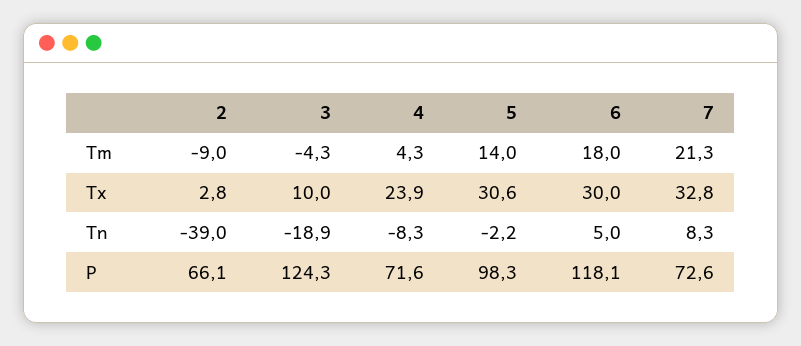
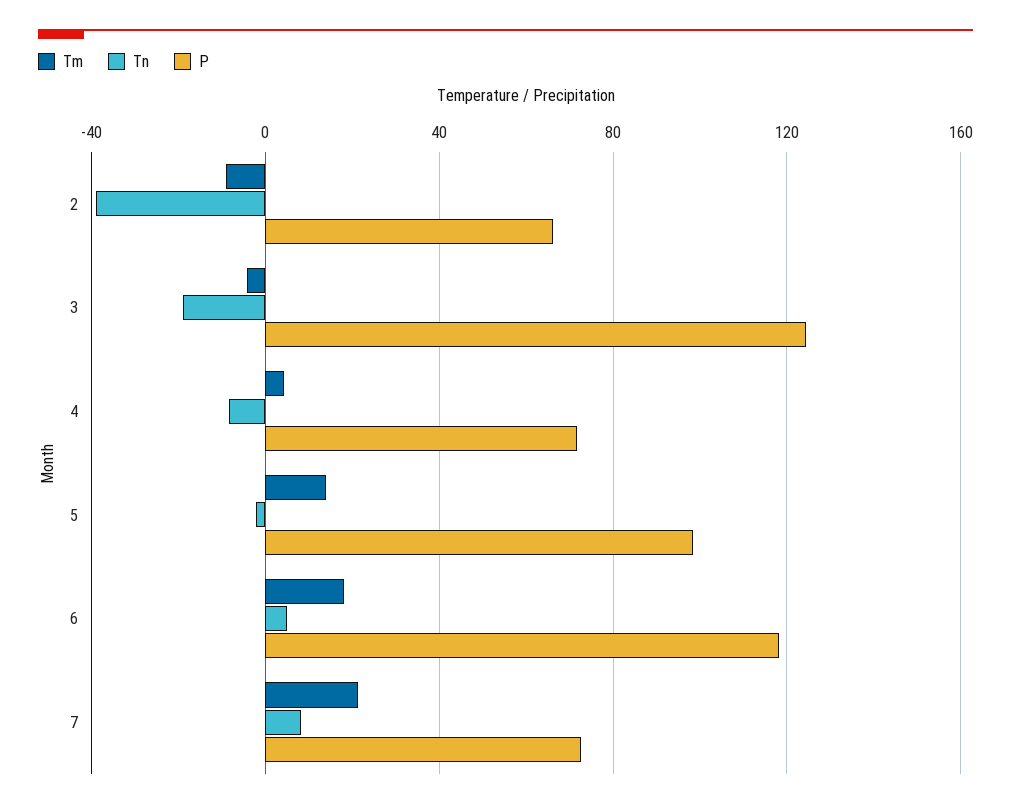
  {
    "Tm": {
      "2": -9,
      "3": -4.3,
      "4": 4.3,
      "5": 14,
      "6": 18,
      "7": 21.3
    },
-   "Tx": {
-     "2": 2.8,
-     "3": 10,
-     "4": 23.9,
-     "5": 30.6,
-     "6": 30,
-     "7": 32.8
-   },
    "Tn": {
      "2": -39,
      "3": -18.9,
      "4": -8.3,
      "5": -2.2,
      "6": 5,
      "7": 8.3
    },
    "P": {
      "2": 66.1,
      "3": 124.3,
      "4": 71.6,
      "5": 98.3,
      "6": 118.1,
      "7": 72.6
    }
  }

